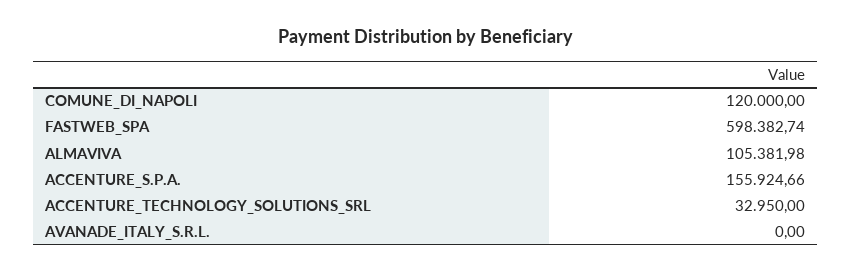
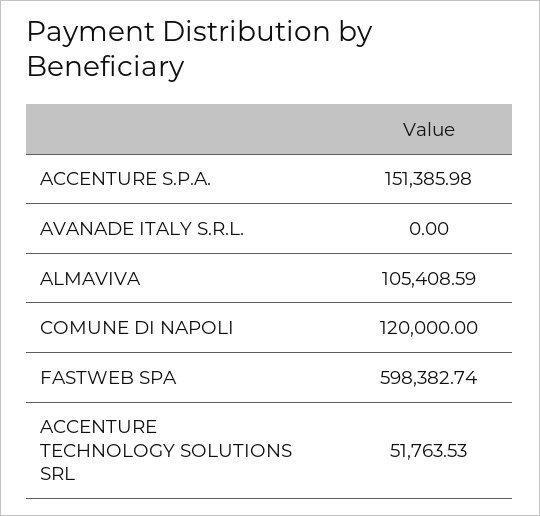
  {
    "COMUNE_DI_NAPOLI": 120000,
    "FASTWEB_SPA": 598382.74,
-   "ALMAVIVA": 105381.98,
+   "ALMAVIVA": 105408.59,
-   "ACCENTURE_S.P.A.": 155924.66,
+   "ACCENTURE_S.P.A.": 151385.98,
-   "ACCENTURE_TECHNOLOGY_SOLUTIONS_SRL": 32950,
+   "ACCENTURE_TECHNOLOGY_SOLUTIONS_SRL": 51763.53,
    "AVANADE_ITALY_S.R.L.": 0
  }

